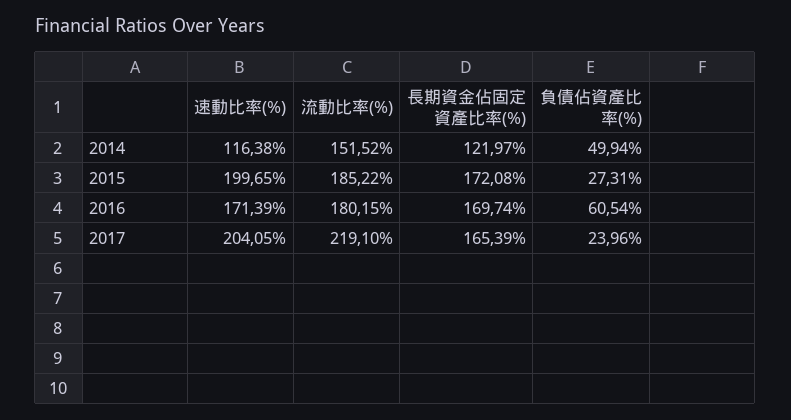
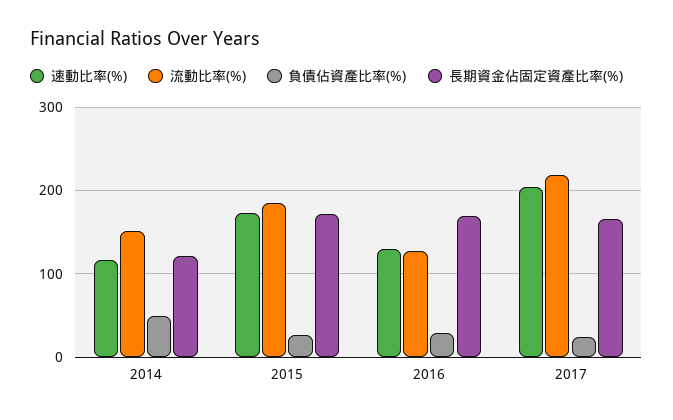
  {
    "速動比率(%)": {
      "2014": 116.38,
-     "2015": 199.65,
+     "2015": 170,
-     "2016": 171.39,
+     "2016": 130,
      "2017": 204.05
    },
    "流動比率(%)": {
      "2014": 151.52,
      "2015": 185.22,
-     "2016": 180.15,
+     "2016": 130,
      "2017": 219.1
    },
    "長期資金佔固定資產比率(%)": {
      "2014": 121.97,
      "2015": 172.08,
      "2016": 169.74,
      "2017": 165.39
    },
    "負債佔資產比率(%)": {
      "2014": 49.94,
      "2015": 27.31,
-     "2016": 60.54,
+     "2016": 30,
      "2017": 23.96
    }
  }

